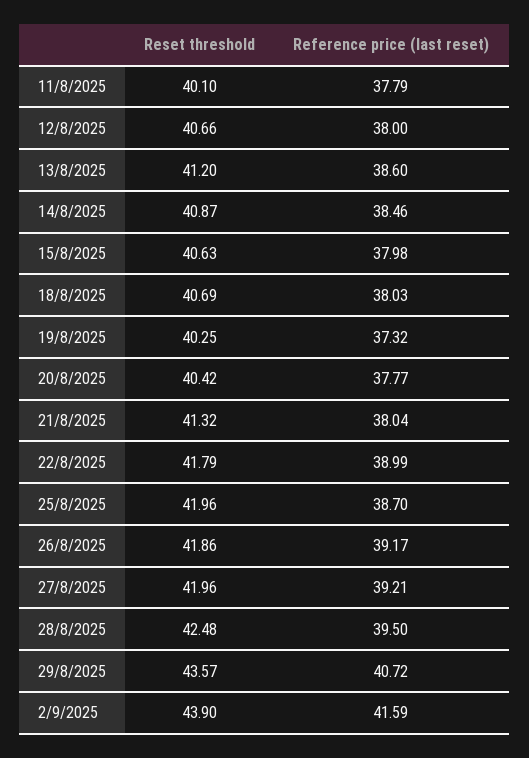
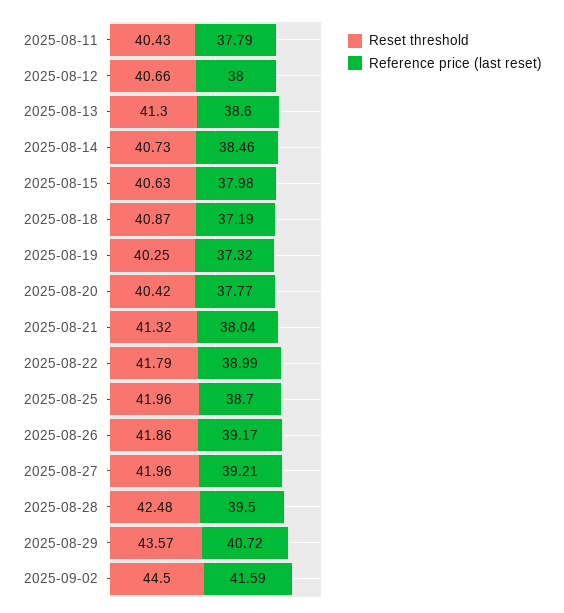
  {
    "Reset threshold": {
-     "11/8/2025": 40.1,
+     "11/8/2025": 40.43,
      "12/8/2025": 40.66,
-     "13/8/2025": 41.2,
+     "13/8/2025": 41.3,
-     "14/8/2025": 40.87,
+     "14/8/2025": 40.73,
      "15/8/2025": 40.63,
-     "18/8/2025": 40.69,
+     "18/8/2025": 40.87,
      "19/8/2025": 40.25,
      "20/8/2025": 40.42,
      "21/8/2025": 41.32,
      "22/8/2025": 41.79,
      "25/8/2025": 41.96,
      "26/8/2025": 41.86,
      "27/8/2025": 41.96,
      "28/8/2025": 42.48,
      "29/8/2025": 43.57,
-     "2/9/2025": 43.9
+     "2/9/2025": 44.5
    },
    "Reference price (last reset)": {
      "11/8/2025": 37.79,
      "12/8/2025": 38,
      "13/8/2025": 38.6,
      "14/8/2025": 38.46,
      "15/8/2025": 37.98,
-     "18/8/2025": 38.03,
+     "18/8/2025": 37.19,
      "19/8/2025": 37.32,
      "20/8/2025": 37.77,
      "21/8/2025": 38.04,
      "22/8/2025": 38.99,
      "25/8/2025": 38.7,
      "26/8/2025": 39.17,
      "27/8/2025": 39.21,
      "28/8/2025": 39.5,
      "29/8/2025": 40.72,
      "2/9/2025": 41.59
    }
  }

